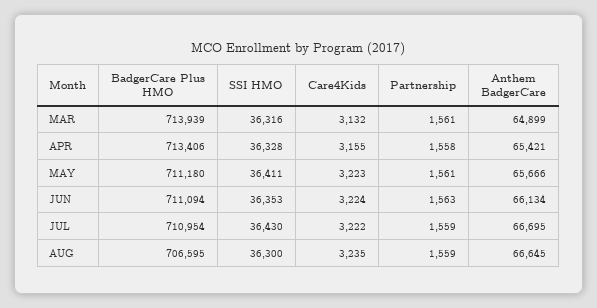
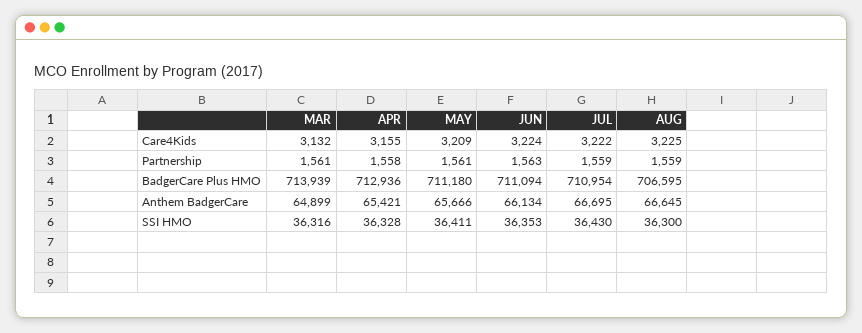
  {
    "BadgerCare Plus HMO": {
      "MAR": 713939,
-     "APR": 713406,
+     "APR": 712936,
      "MAY": 711180,
      "JUN": 711094,
      "JUL": 710954,
      "AUG": 706595
    },
    "SSI HMO": {
      "MAR": 36316,
      "APR": 36328,
      "MAY": 36411,
      "JUN": 36353,
      "JUL": 36430,
      "AUG": 36300
    },
    "Care4Kids": {
      "MAR": 3132,
      "APR": 3155,
-     "MAY": 3223,
+     "MAY": 3209,
      "JUN": 3224,
      "JUL": 3222,
-     "AUG": 3235
+     "AUG": 3225
    },
    "Partnership": {
      "MAR": 1561,
      "APR": 1558,
      "MAY": 1561,
      "JUN": 1563,
      "JUL": 1559,
      "AUG": 1559
    },
    "Anthem BadgerCare": {
      "MAR": 64899,
      "APR": 65421,
      "MAY": 65666,
      "JUN": 66134,
      "JUL": 66695,
      "AUG": 66645
    }
  }

